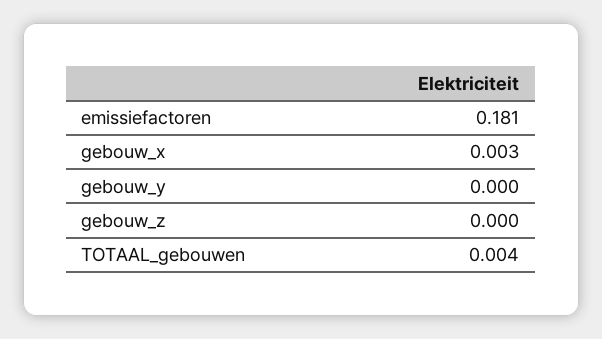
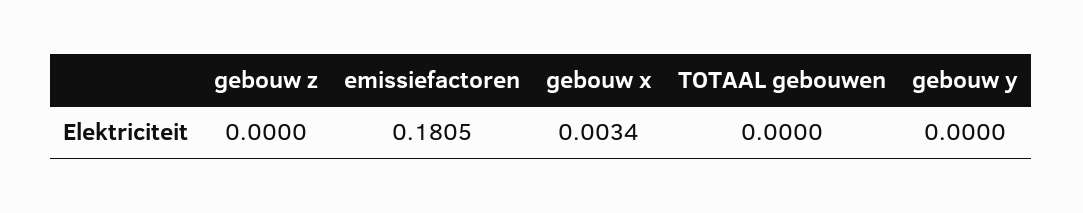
  {
    "emissiefactoren": 0.1805,
    "gebouw_x": 0.0034,
    "gebouw_y": 0,
    "gebouw_z": 0,
-   "TOTAAL_gebouwen": 0.004
+   "TOTAAL_gebouwen": 0
  }

